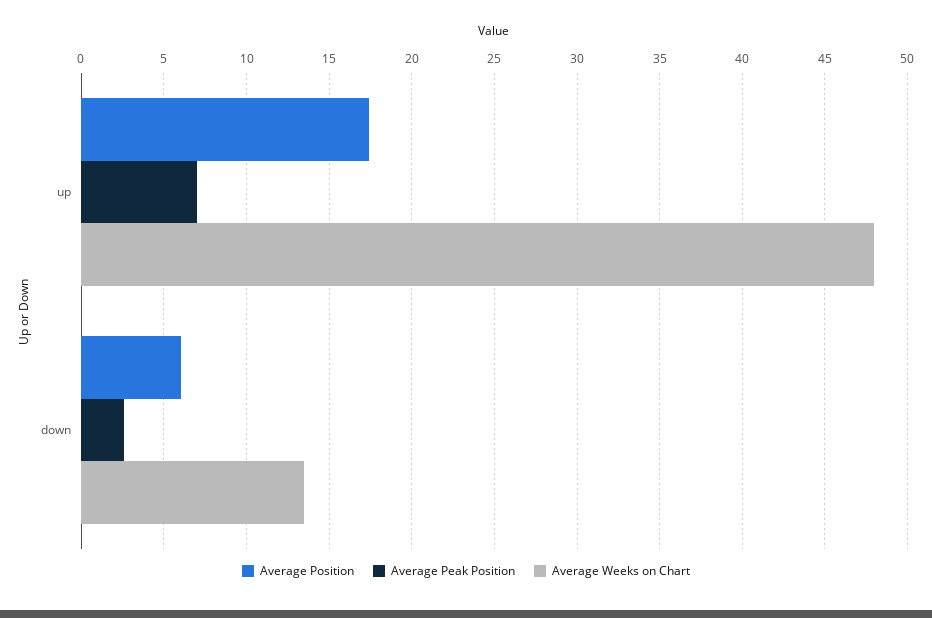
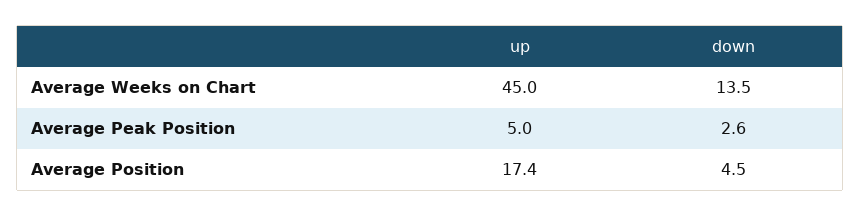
  {
    "Average Position": {
      "up": 17.4,
-     "down": 6
+     "down": 4.5
    },
    "Average Peak Position": {
-     "up": 7,
+     "up": 5,
      "down": 2.6
    },
    "Average Weeks on Chart": {
-     "up": 48,
+     "up": 45,
      "down": 13.5
    }
  }

